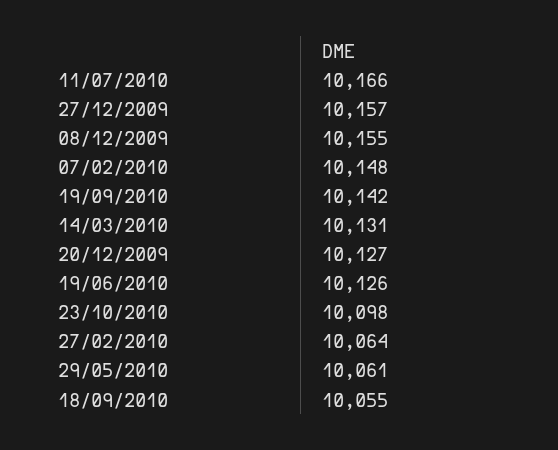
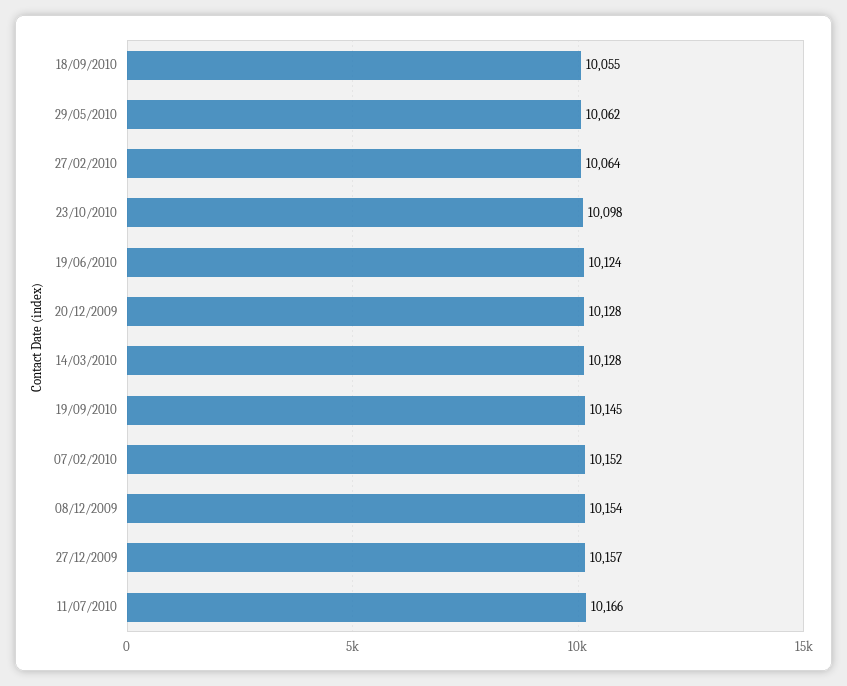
  {
    "11/07/2010": 10166,
    "27/12/2009": 10157,
-   "08/12/2009": 10155,
+   "08/12/2009": 10154,
-   "07/02/2010": 10148,
+   "07/02/2010": 10152,
-   "19/09/2010": 10142,
+   "19/09/2010": 10145,
-   "14/03/2010": 10131,
+   "14/03/2010": 10128,
-   "20/12/2009": 10127,
+   "20/12/2009": 10128,
-   "19/06/2010": 10126,
+   "19/06/2010": 10124,
    "23/10/2010": 10098,
    "27/02/2010": 10064,
-   "29/05/2010": 10061,
+   "29/05/2010": 10062,
    "18/09/2010": 10055
  }

